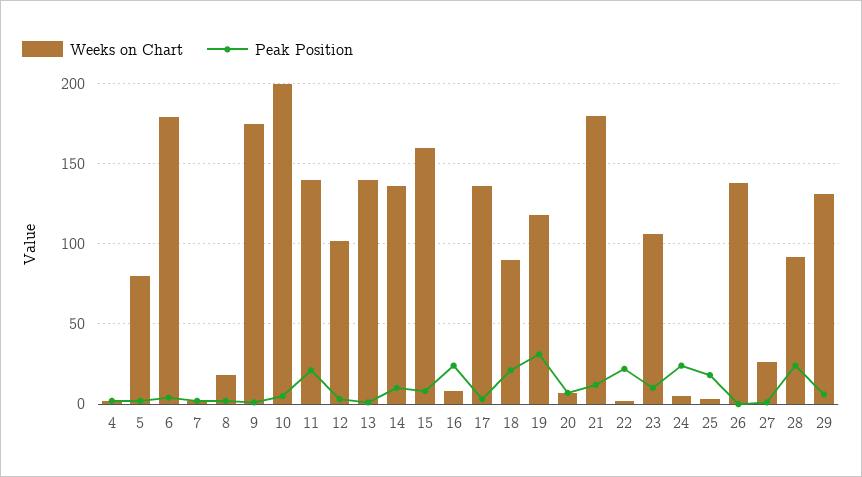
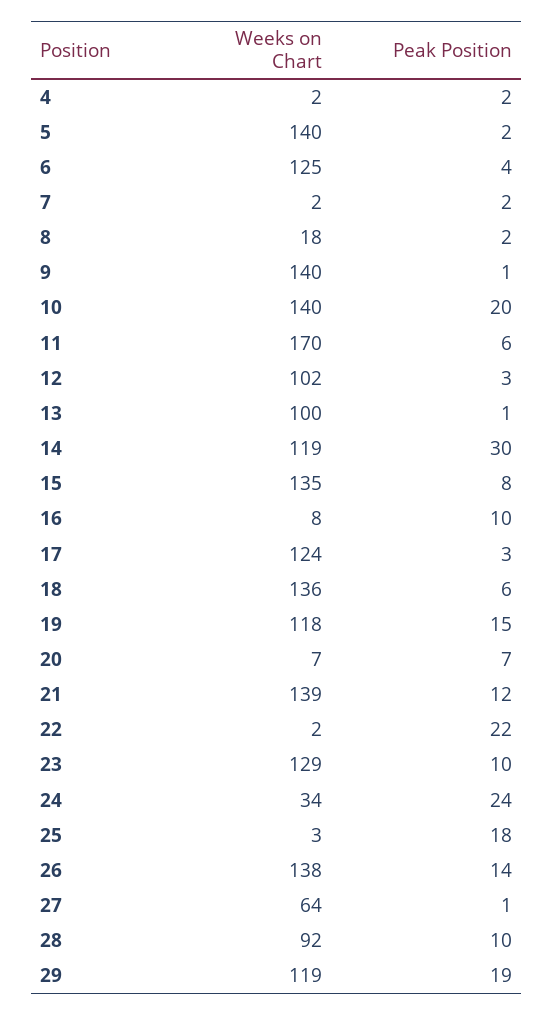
  {
    "Weeks on Chart": {
      "4": 2,
-     "5": 80,
+     "5": 140,
-     "6": 180,
+     "6": 125,
      "7": 2,
      "8": 18,
-     "9": 175,
+     "9": 140,
-     "10": 200,
+     "10": 140,
-     "11": 140,
+     "11": 170,
      "12": 102,
-     "13": 140,
+     "13": 100,
-     "14": 135,
+     "14": 119,
-     "15": 160,
+     "15": 135,
      "16": 8,
-     "17": 135,
+     "17": 124,
-     "18": 90,
+     "18": 136,
      "19": 118,
      "20": 7,
-     "21": 180,
+     "21": 139,
      "22": 2,
-     "23": 105,
+     "23": 129,
-     "24": 5,
+     "24": 34,
      "25": 3,
      "26": 138,
-     "27": 25,
+     "27": 64,
      "28": 92,
-     "29": 130
+     "29": 119
    },
    "Peak Position": {
      "4": 2,
      "5": 2,
      "6": 4,
      "7": 2,
      "8": 2,
      "9": 1,
-     "10": 5,
+     "10": 20,
-     "11": 20,
+     "11": 6,
      "12": 3,
      "13": 1,
-     "14": 10,
+     "14": 30,
      "15": 8,
-     "16": 25,
+     "16": 10,
      "17": 3,
-     "18": 20,
+     "18": 6,
-     "19": 30,
+     "19": 15,
      "20": 7,
      "21": 12,
      "22": 22,
      "23": 10,
      "24": 24,
      "25": 18,
-     "26": 0,
+     "26": 14,
      "27": 1,
-     "28": 25,
+     "28": 10,
-     "29": 5
+     "29": 19
    }
  }

